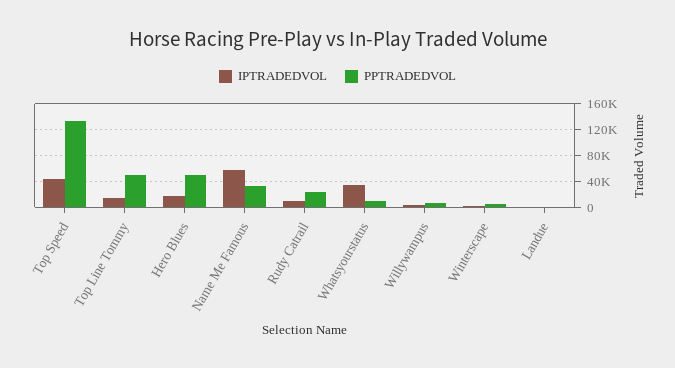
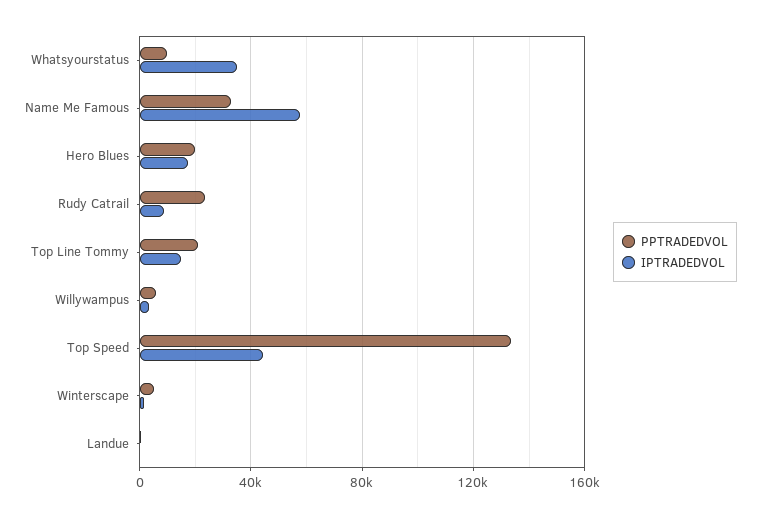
  {
    "IPTRADEDVOL": {
      "Top Speed": 45000,
      "Top Line Tommy": 15000,
      "Hero Blues": 15000,
      "Name Me Famous": 60000,
      "Rudy Catrail": 10000,
      "Whatsyourstatus": 35000,
      "Willywampus": 5000,
      "Winterscape": 0,
      "Landue": 0
    },
    "PPTRADEDVOL": {
      "Top Speed": 135000,
-     "Top Line Tommy": 50000,
+     "Top Line Tommy": 20000,
-     "Hero Blues": 50000,
+     "Hero Blues": 20000,
      "Name Me Famous": 35000,
      "Rudy Catrail": 25000,
      "Whatsyourstatus": 10000,
      "Willywampus": 5000,
      "Winterscape": 5000,
      "Landue": 0
    }
  }

